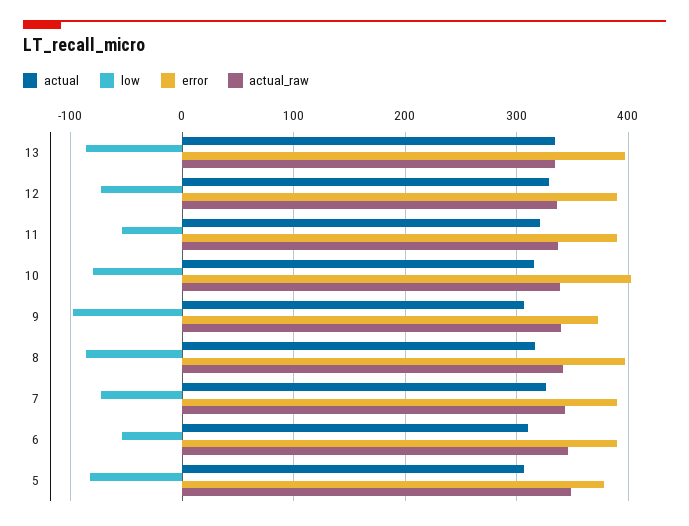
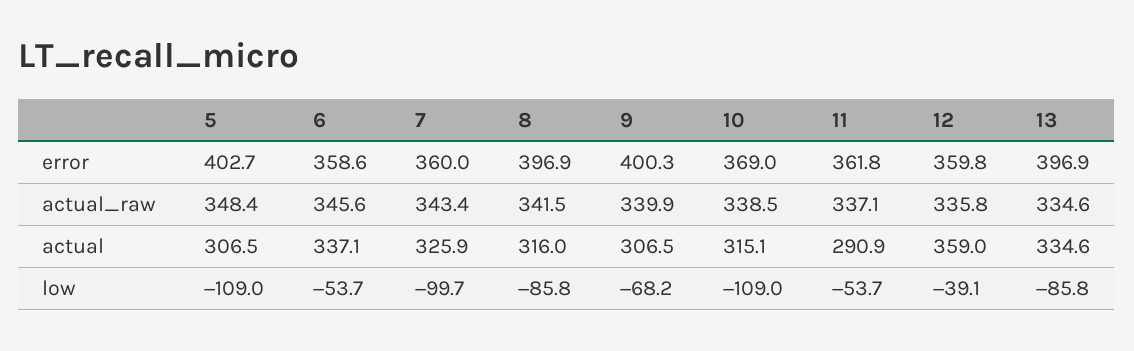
  {
    "actual": {
      "13": 334.6,
-     "12": 330,
+     "12": 359,
-     "11": 320,
+     "11": 290.9,
      "10": 315.1,
      "9": 306.5,
      "8": 316,
      "7": 325.9,
-     "6": 310,
+     "6": 337.1,
      "5": 306.5
    },
    "low": {
      "13": -85.8,
-     "12": -70,
+     "12": -39.1,
      "11": -53.7,
-     "10": -80,
+     "10": -109,
-     "9": -100,
+     "9": -68.2,
      "8": -85.8,
-     "7": -70,
+     "7": -99.7,
      "6": -53.7,
-     "5": -80
+     "5": -109
    },
    "error": {
      "13": 396.9,
-     "12": 390,
+     "12": 359.8,
-     "11": 390,
+     "11": 361.8,
-     "10": 400,
+     "10": 369,
-     "9": 370,
+     "9": 400.3,
      "8": 396.9,
-     "7": 390,
+     "7": 360,
-     "6": 390,
+     "6": 358.6,
-     "5": 380
+     "5": 402.7
    },
    "actual_raw": {
      "13": 334.6,
      "12": 335.8,
      "11": 337.1,
      "10": 338.5,
      "9": 339.9,
      "8": 341.5,
      "7": 343.4,
      "6": 345.6,
      "5": 348.4
    }
  }

